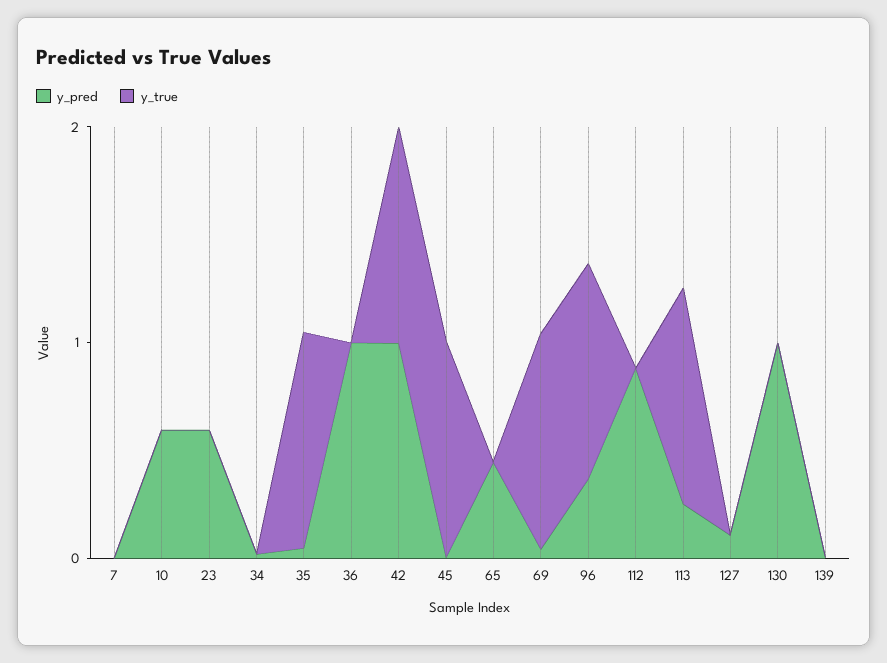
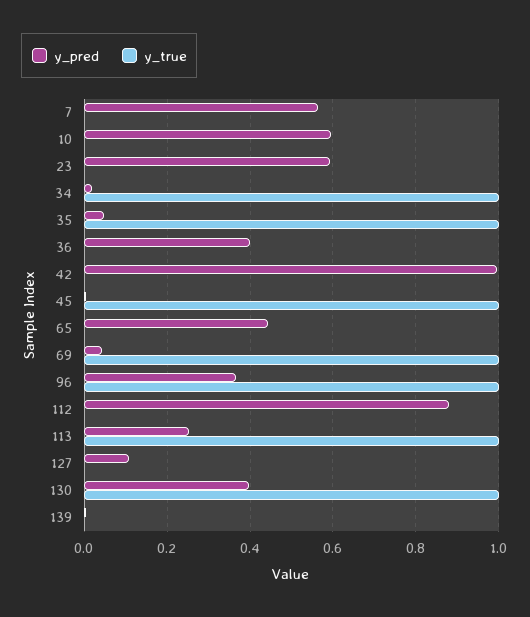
  {
    "y_pred": {
-     "7": 0,
+     "7": 0.56,
      "10": 0.6,
      "23": 0.6,
      "34": 0.02,
      "35": 0.04,
-     "36": 1,
+     "36": 0.4,
      "42": 1,
      "45": 0,
      "65": 0.44,
      "69": 0.04,
      "96": 0.36,
      "112": 0.88,
      "113": 0.26,
      "127": 0.1,
-     "130": 1,
+     "130": 0.4,
      "139": 0
    },
    "y_true": {
      "7": 0,
      "10": 0,
      "23": 0,
-     "34": 0,
+     "34": 1,
      "35": 1,
      "36": 0,
-     "42": 1,
+     "42": 0,
      "45": 1,
      "65": 0,
      "69": 1,
      "96": 1,
      "112": 0,
      "113": 1,
      "127": 0,
-     "130": 0,
+     "130": 1,
      "139": 0
    }
  }

